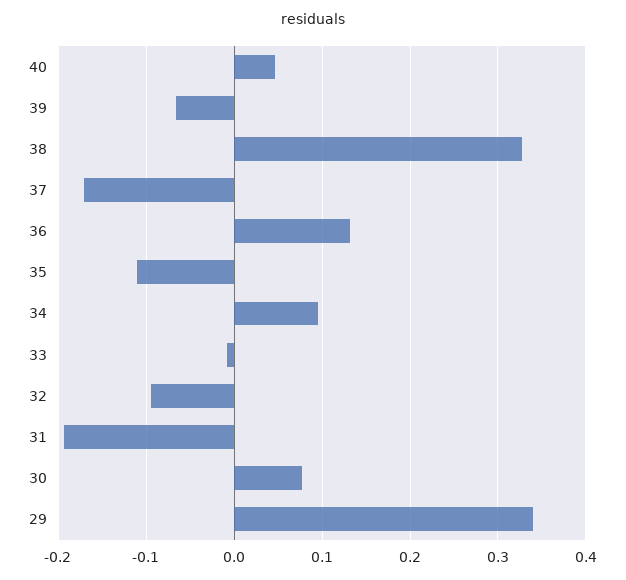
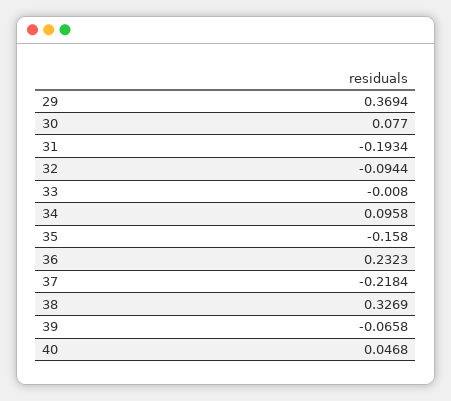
  {
    "40": 0.0468,
    "39": -0.0658,
    "38": 0.3269,
-   "37": -0.17,
+   "37": -0.2184,
-   "36": 0.13,
+   "36": 0.2323,
-   "35": -0.11,
+   "35": -0.158,
    "34": 0.0958,
    "33": -0.008,
    "32": -0.0944,
    "31": -0.1934,
    "30": 0.077,
-   "29": 0.34
+   "29": 0.3694
  }

